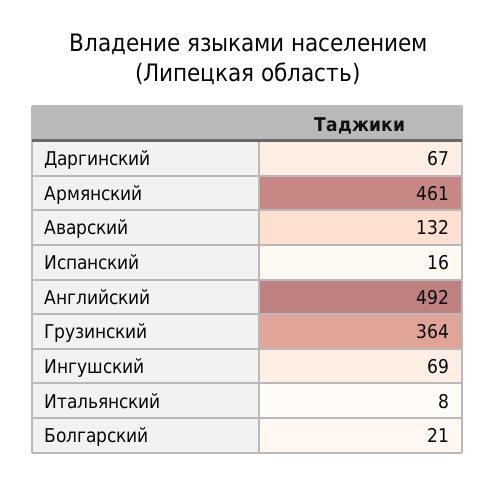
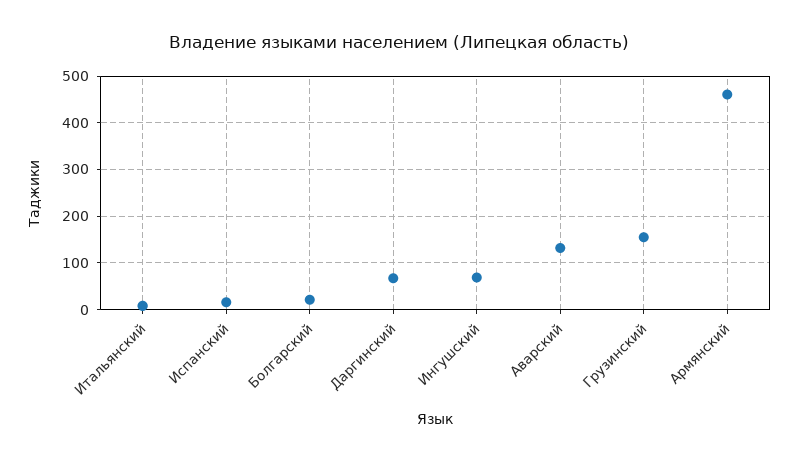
  {
    "Даргинский": 67,
    "Армянский": 461,
    "Аварский": 132,
    "Испанский": 16,
-   "Английский": 492,
-   "Грузинский": 364,
+   "Грузинский": 160,
    "Ингушский": 69,
    "Итальянский": 8,
    "Болгарский": 21
  }

